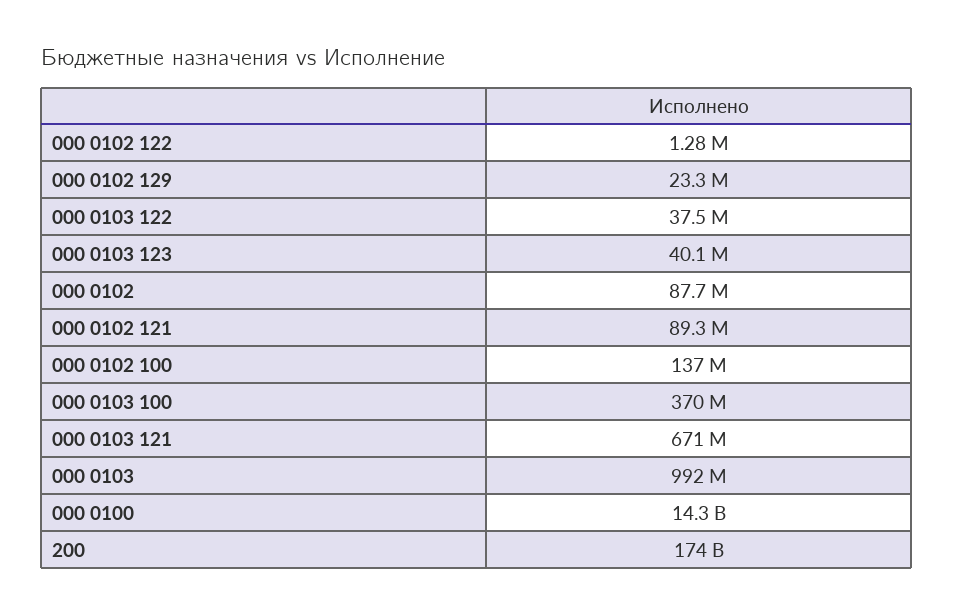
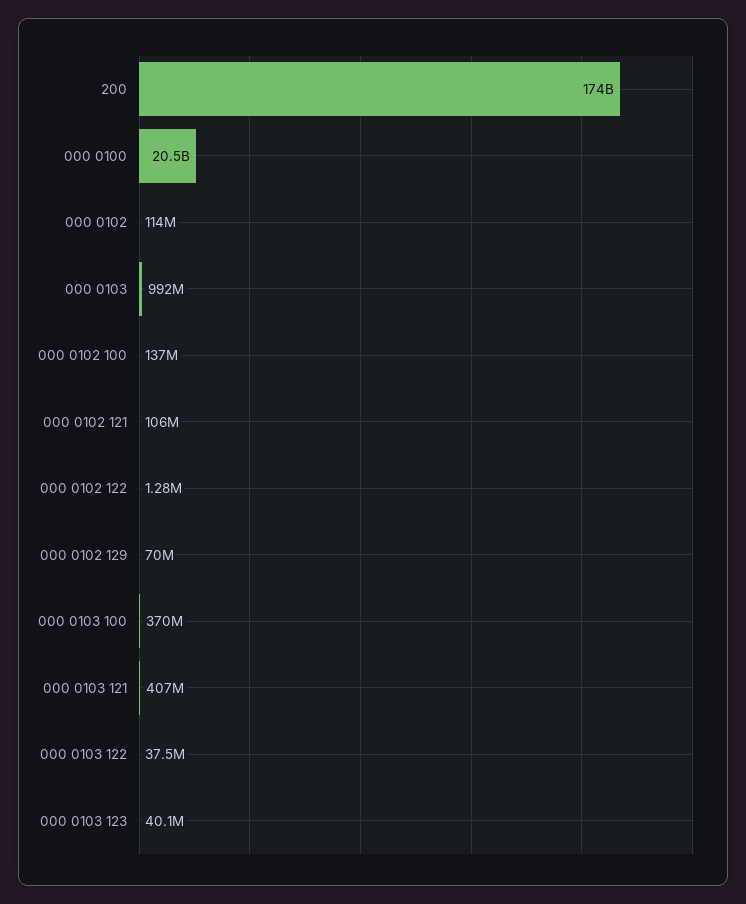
  {
    "000 0102 122": 1280000,
-   "000 0102 129": 23300000,
+   "000 0102 129": 70000000,
    "000 0103 122": 37500000,
    "000 0103 123": 40100000,
-   "000 0102": 87700000,
+   "000 0102": 114000000,
-   "000 0102 121": 89300000,
+   "000 0102 121": 106000000,
    "000 0102 100": 137000000,
    "000 0103 100": 370000000,
-   "000 0103 121": 671000000,
+   "000 0103 121": 407000000,
    "000 0103": 992000000,
-   "000 0100": 14300000000,
+   "000 0100": 20500000000,
    "200": 174000000000
  }

